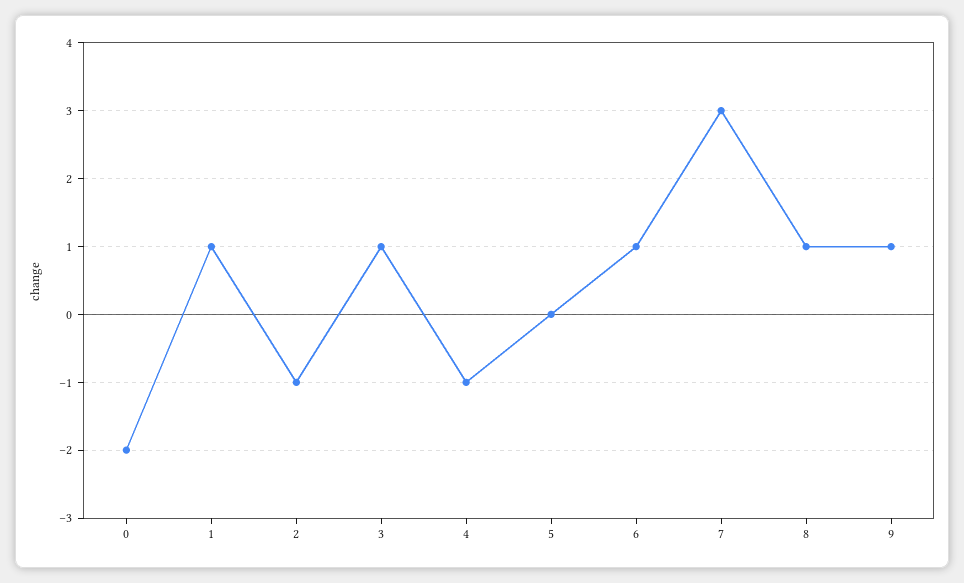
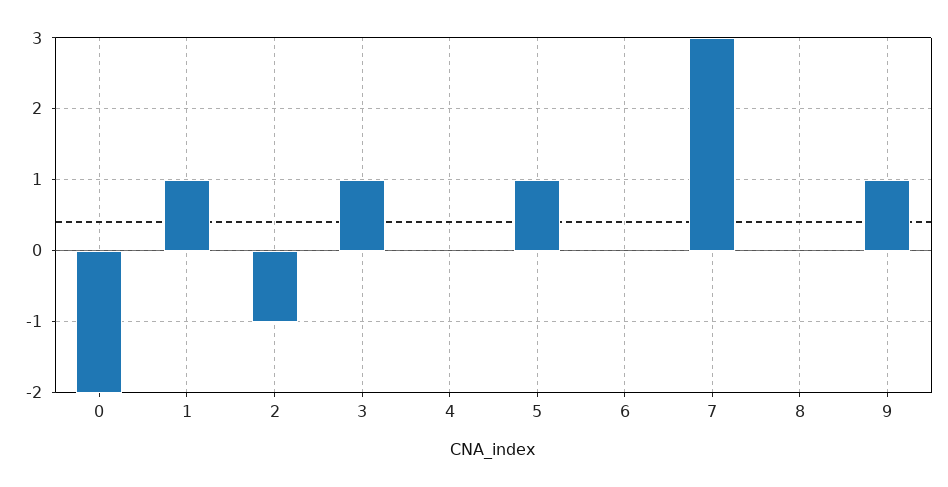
  {
    "0": -2,
    "1": 1,
    "2": -1,
    "3": 1,
-   "4": -1,
+   "4": 0,
-   "5": 0,
+   "5": 1,
-   "6": 1,
+   "6": 0,
    "7": 3,
-   "8": 1,
+   "8": 0,
    "9": 1
  }

